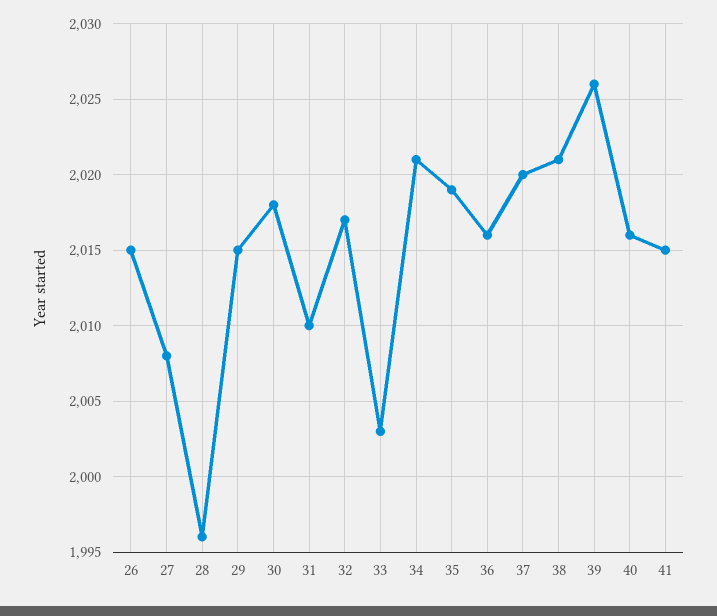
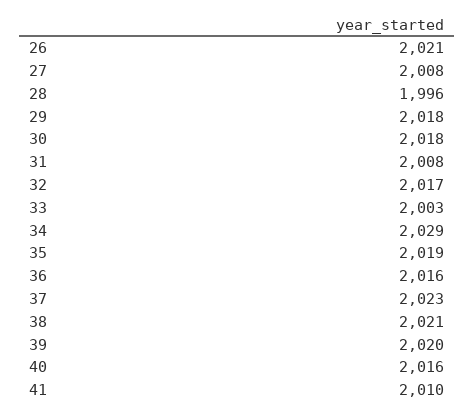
  {
-   "26": 2015,
+   "26": 2021,
    "27": 2008,
    "28": 1996,
-   "29": 2015,
+   "29": 2018,
    "30": 2018,
-   "31": 2010,
+   "31": 2008,
    "32": 2017,
    "33": 2003,
-   "34": 2021,
+   "34": 2029,
    "35": 2019,
    "36": 2016,
-   "37": 2020,
+   "37": 2023,
    "38": 2021,
-   "39": 2026,
+   "39": 2020,
    "40": 2016,
-   "41": 2015
+   "41": 2010
  }

